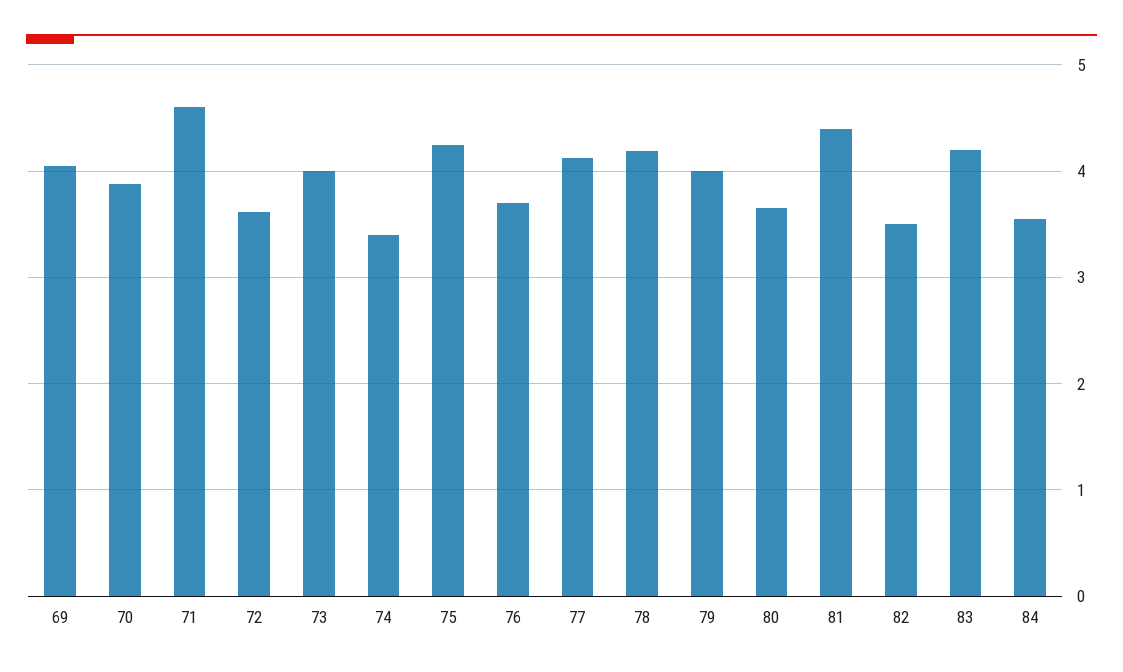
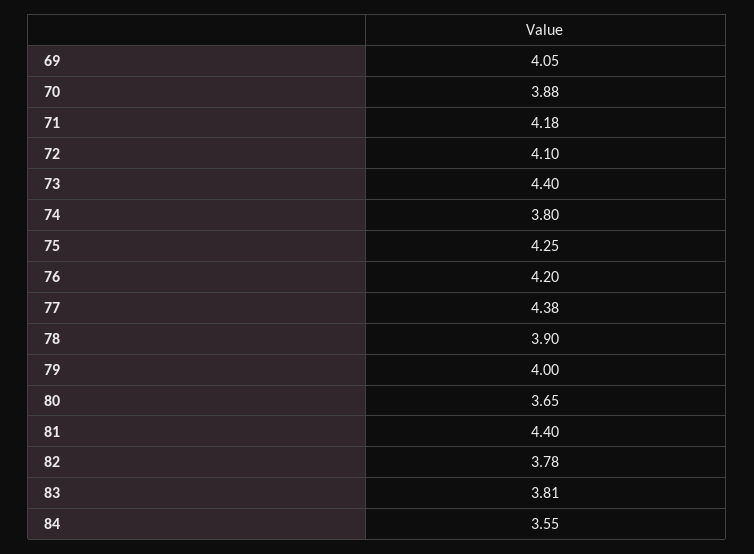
  {
    "69": 4.05,
    "70": 3.88,
-   "71": 4.6,
+   "71": 4.18,
-   "72": 3.6,
+   "72": 4.1,
-   "73": 4,
+   "73": 4.4,
-   "74": 3.4,
+   "74": 3.8,
    "75": 4.25,
-   "76": 3.7,
+   "76": 4.2,
-   "77": 4.1,
+   "77": 4.38,
-   "78": 4.2,
+   "78": 3.9,
    "79": 4,
    "80": 3.65,
    "81": 4.4,
-   "82": 3.5,
+   "82": 3.78,
-   "83": 4.2,
+   "83": 3.81,
    "84": 3.55
  }

